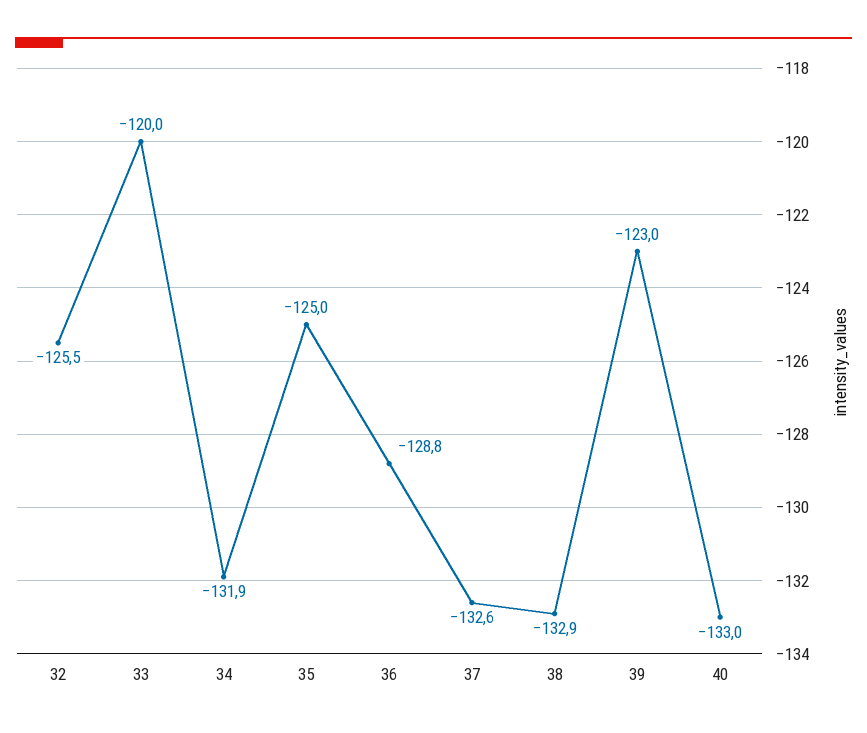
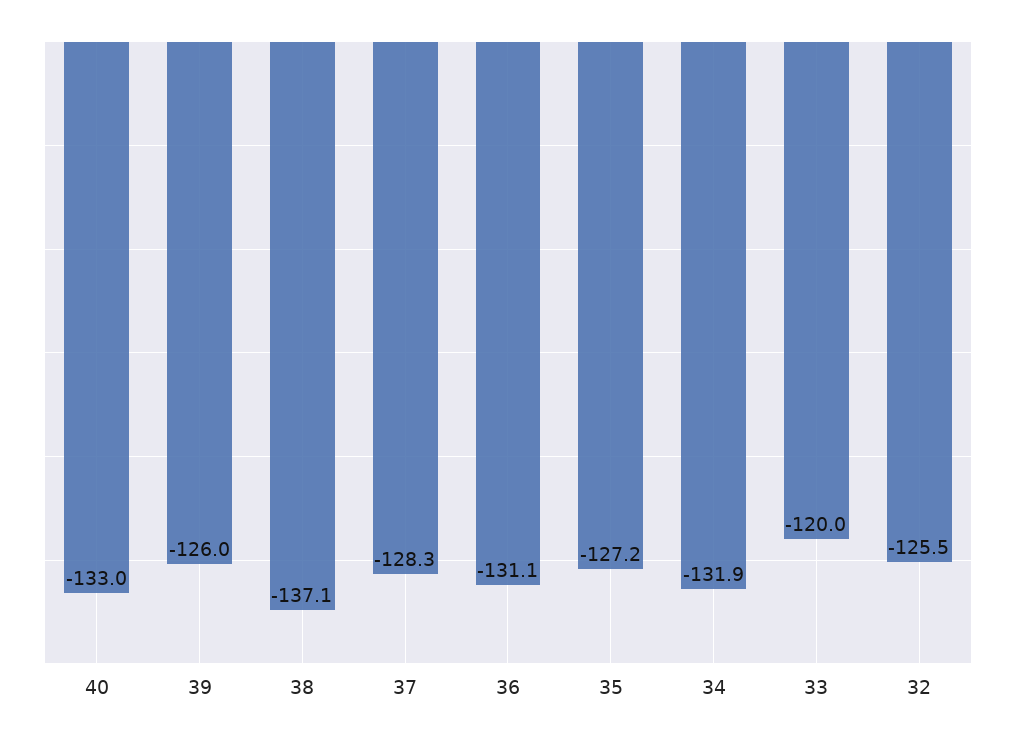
  {
    "32": -125.5,
    "33": -120,
    "34": -131.9,
-   "35": -125,
+   "35": -127.2,
-   "36": -128.8,
+   "36": -131.1,
-   "37": -132.6,
+   "37": -128.3,
-   "38": -132.9,
+   "38": -137.1,
-   "39": -123,
+   "39": -126,
    "40": -133
  }

